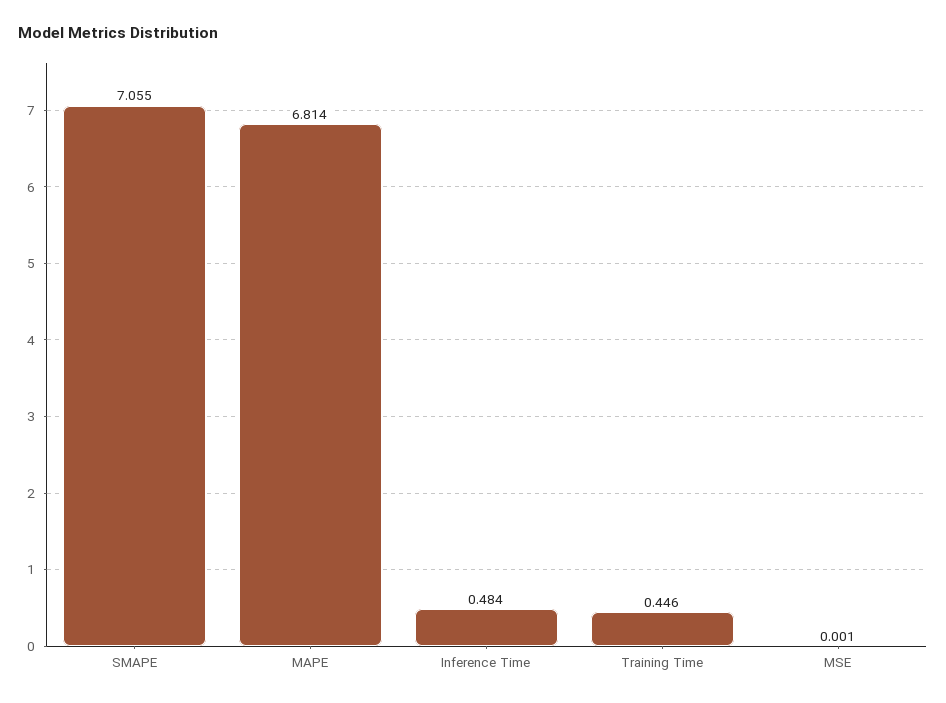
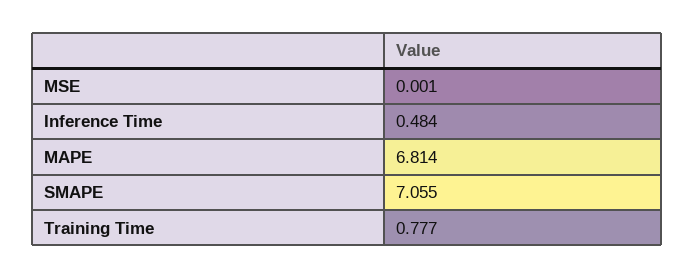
  {
    "SMAPE": 7.055,
    "MAPE": 6.814,
    "Inference Time": 0.484,
-   "Training Time": 0.446,
+   "Training Time": 0.777,
    "MSE": 0.001
  }

